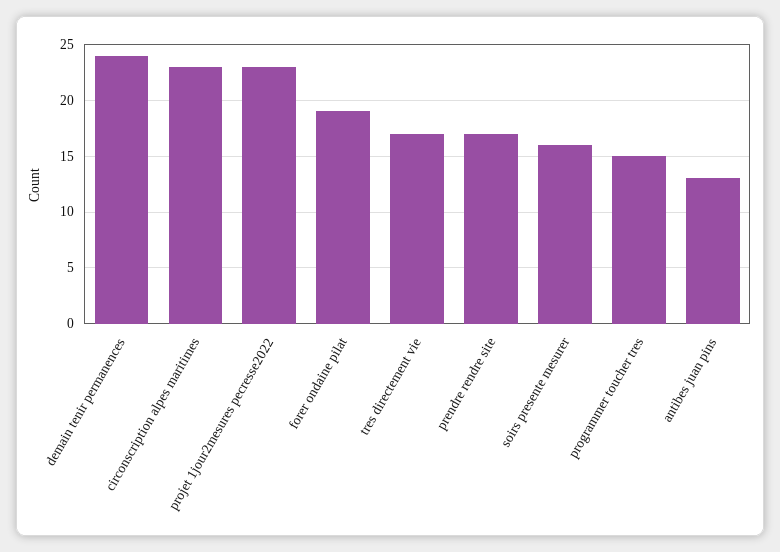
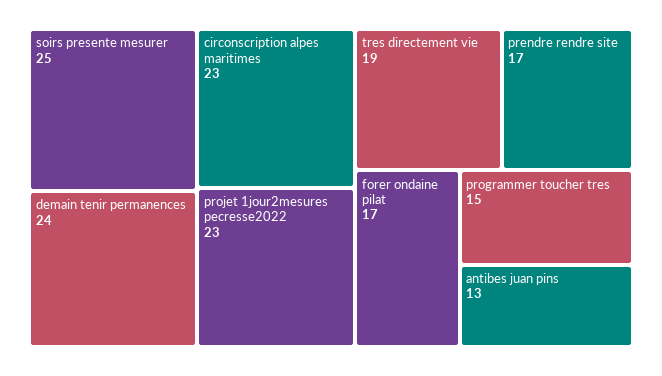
  {
    "demain tenir permanences": 24,
    "circonscription alpes maritimes": 23,
    "projet 1jour2mesures pecresse2022": 23,
-   "forer ondaine pilat": 19,
+   "forer ondaine pilat": 17,
-   "tres directement vie": 17,
+   "tres directement vie": 19,
    "prendre rendre site": 17,
-   "soirs presente mesurer": 16,
+   "soirs presente mesurer": 25,
    "programmer toucher tres": 15,
    "antibes juan pins": 13
  }

